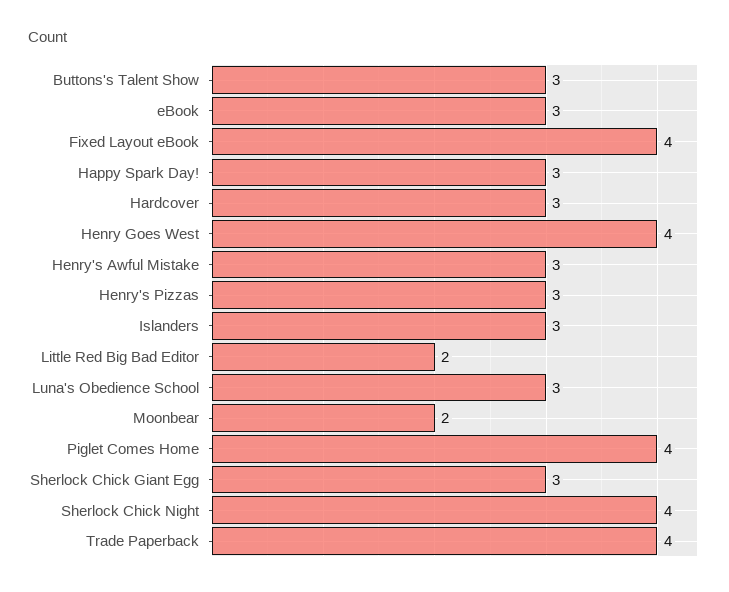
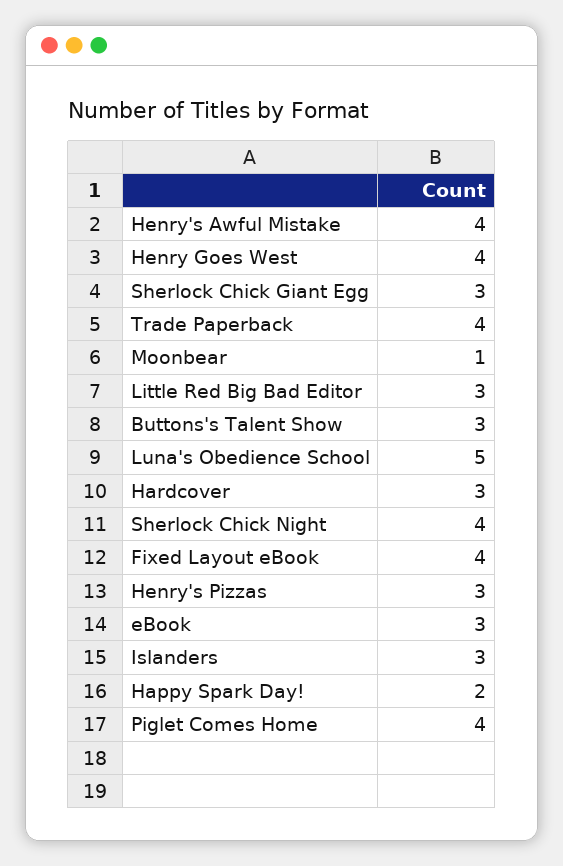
  {
    "Buttons's Talent Show": 3,
    "eBook": 3,
    "Fixed Layout eBook": 4,
-   "Happy Spark Day!": 3,
+   "Happy Spark Day!": 2,
    "Hardcover": 3,
    "Henry Goes West": 4,
-   "Henry's Awful Mistake": 3,
+   "Henry's Awful Mistake": 4,
    "Henry's Pizzas": 3,
    "Islanders": 3,
-   "Little Red Big Bad Editor": 2,
+   "Little Red Big Bad Editor": 3,
-   "Luna's Obedience School": 3,
+   "Luna's Obedience School": 5,
-   "Moonbear": 2,
+   "Moonbear": 1,
    "Piglet Comes Home": 4,
    "Sherlock Chick Giant Egg": 3,
    "Sherlock Chick Night": 4,
    "Trade Paperback": 4
  }

